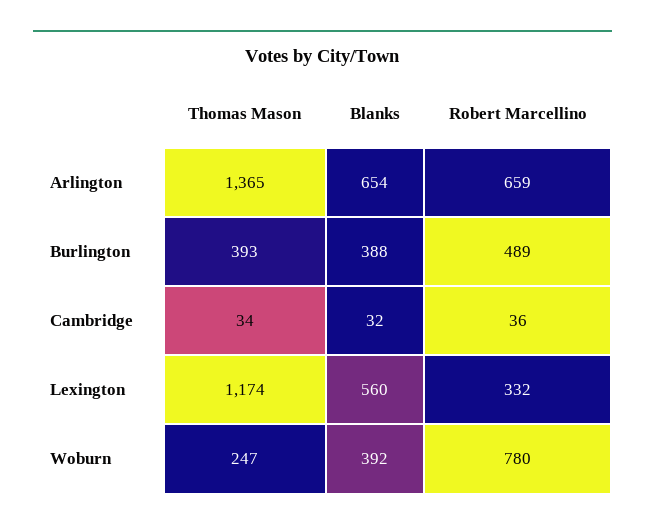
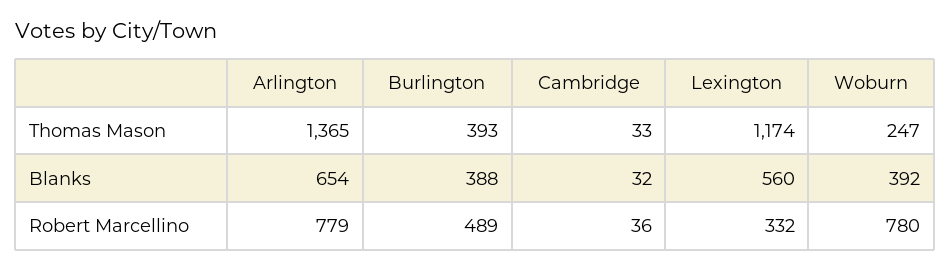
  {
    "Thomas Mason": {
      "Arlington": 1365,
      "Burlington": 393,
-     "Cambridge": 34,
+     "Cambridge": 33,
      "Lexington": 1174,
      "Woburn": 247
    },
    "Blanks": {
      "Arlington": 654,
      "Burlington": 388,
      "Cambridge": 32,
      "Lexington": 560,
      "Woburn": 392
    },
    "Robert Marcellino": {
-     "Arlington": 659,
+     "Arlington": 779,
      "Burlington": 489,
      "Cambridge": 36,
      "Lexington": 332,
      "Woburn": 780
    }
  }

